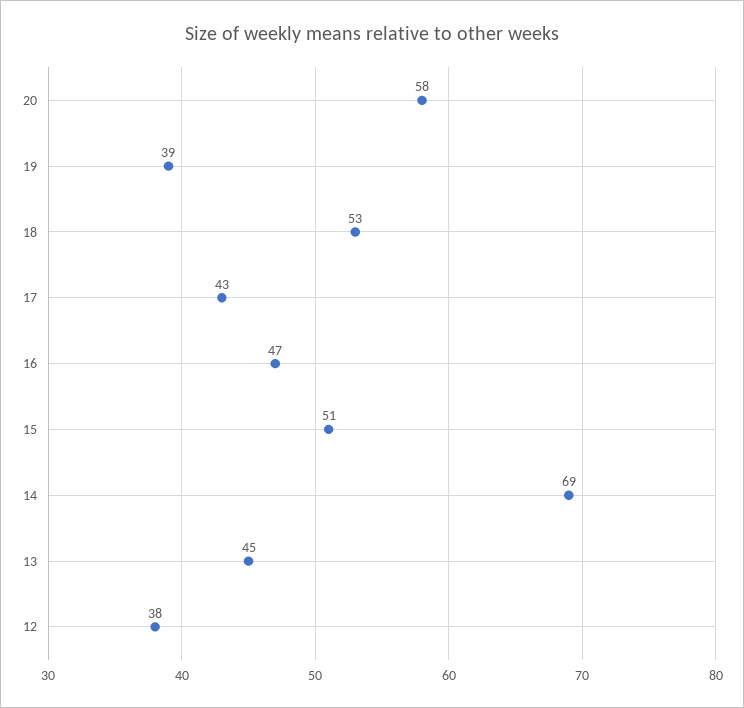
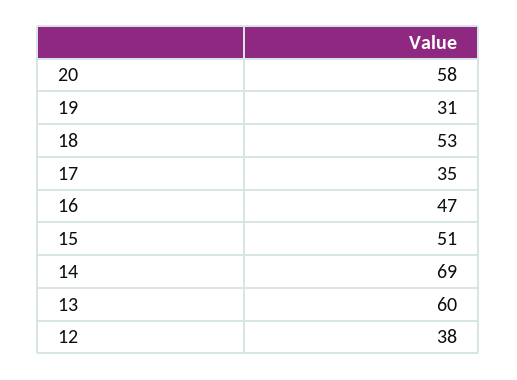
  {
    "20": 58,
-   "19": 39,
+   "19": 31,
    "18": 53,
-   "17": 43,
+   "17": 35,
    "16": 47,
    "15": 51,
    "14": 69,
-   "13": 45,
+   "13": 60,
    "12": 38
  }

